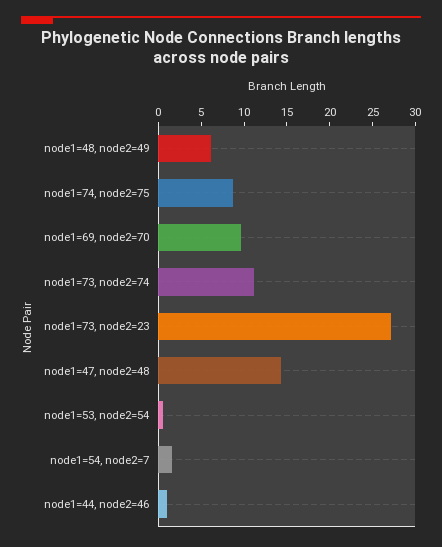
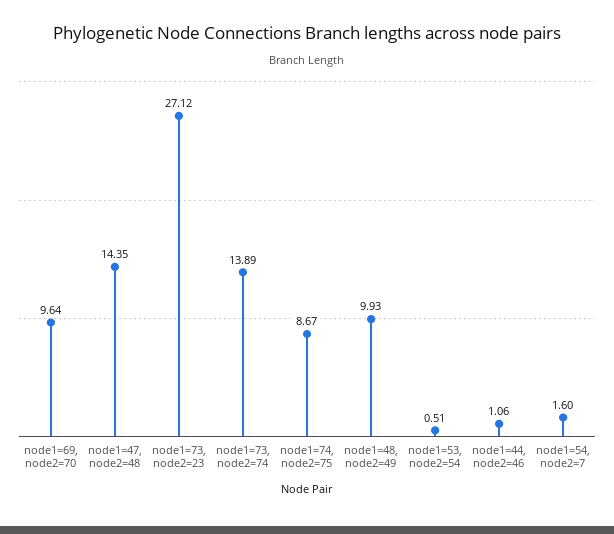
  {
-   "node1=48, node2=49": 6,
+   "node1=48, node2=49": 9.93,
    "node1=74, node2=75": 8.67,
    "node1=69, node2=70": 9.64,
-   "node1=73, node2=74": 11,
+   "node1=73, node2=74": 13.89,
    "node1=73, node2=23": 27.12,
    "node1=47, node2=48": 14.35,
    "node1=53, node2=54": 0.51,
    "node1=54, node2=7": 1.6,
    "node1=44, node2=46": 1.06
  }

